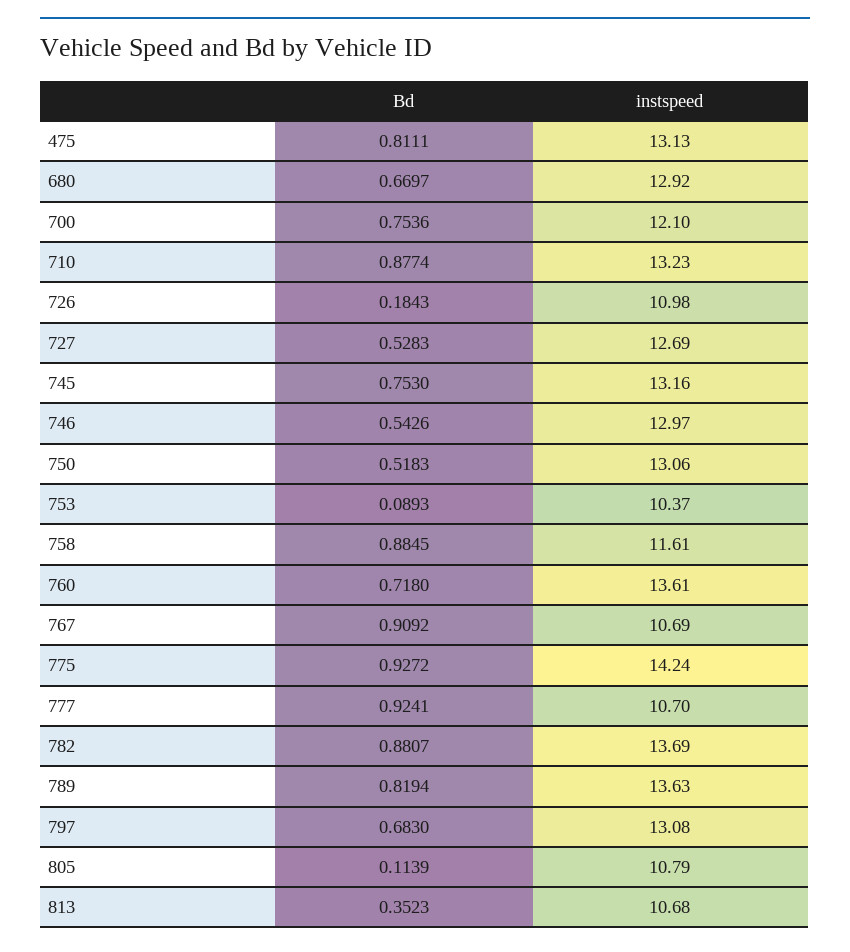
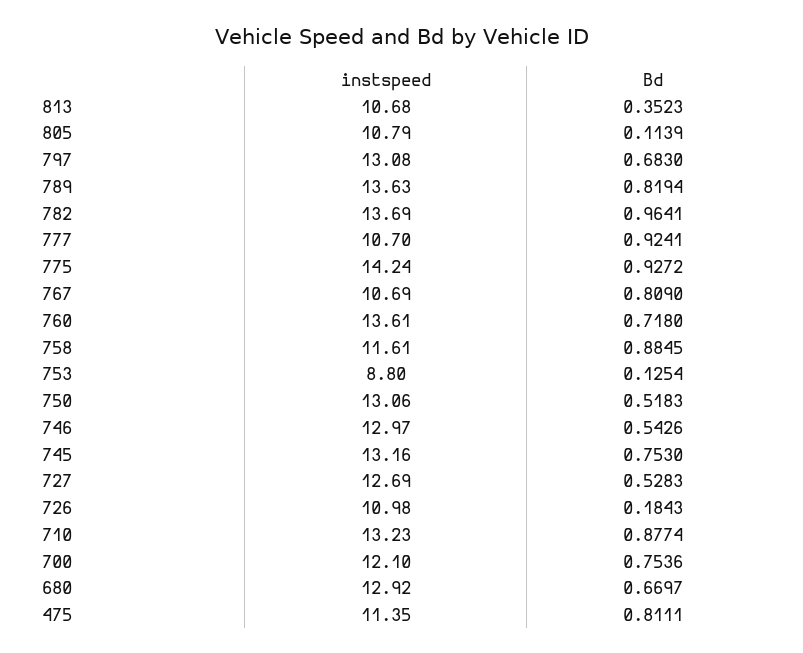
  {
    "Bd": {
      "475": 0.8111,
      "680": 0.6697,
      "700": 0.7536,
      "710": 0.8774,
      "726": 0.1843,
      "727": 0.5283,
      "745": 0.753,
      "746": 0.5426,
      "750": 0.5183,
-     "753": 0.0893,
+     "753": 0.1254,
      "758": 0.8845,
      "760": 0.718,
-     "767": 0.9092,
+     "767": 0.809,
      "775": 0.9272,
      "777": 0.9241,
-     "782": 0.8807,
+     "782": 0.9641,
      "789": 0.8194,
      "797": 0.683,
      "805": 0.1139,
      "813": 0.3523
    },
    "instspeed": {
-     "475": 13.13,
+     "475": 11.35,
      "680": 12.92,
      "700": 12.1,
      "710": 13.23,
      "726": 10.98,
      "727": 12.69,
      "745": 13.16,
      "746": 12.97,
      "750": 13.06,
-     "753": 10.37,
+     "753": 8.8,
      "758": 11.61,
      "760": 13.61,
      "767": 10.69,
      "775": 14.24,
      "777": 10.7,
      "782": 13.69,
      "789": 13.63,
      "797": 13.08,
      "805": 10.79,
      "813": 10.68
    }
  }

